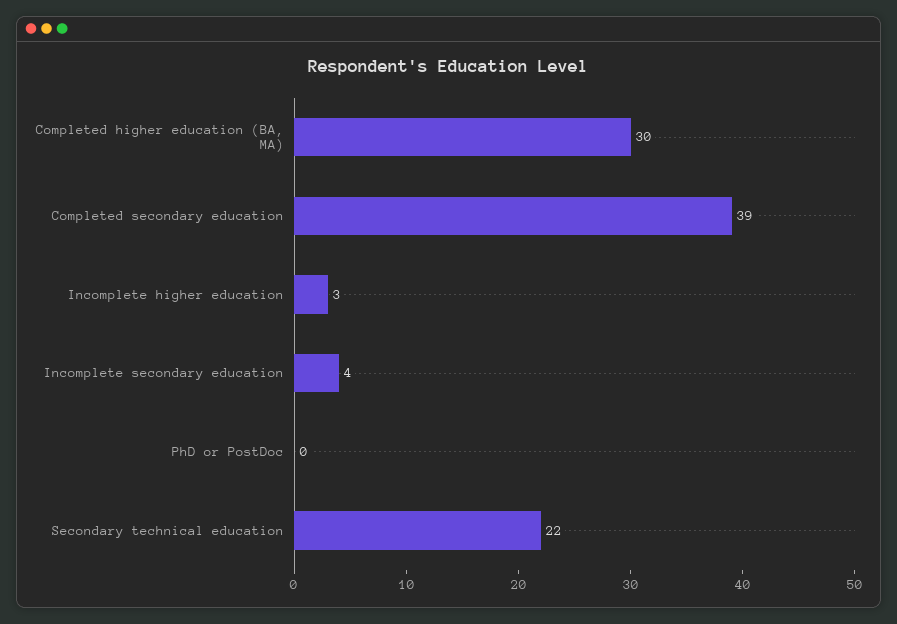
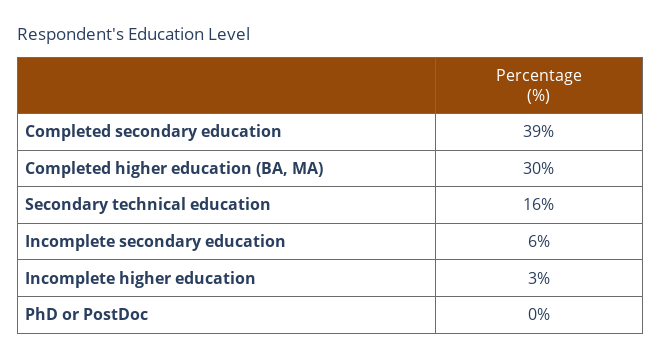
  {
    "Completed higher education (BA, MA)": 30,
    "Completed secondary education": 39,
    "Incomplete higher education": 3,
-   "Incomplete secondary education": 4,
+   "Incomplete secondary education": 6,
    "PhD or PostDoc": 0,
-   "Secondary technical education": 22
+   "Secondary technical education": 16
  }

